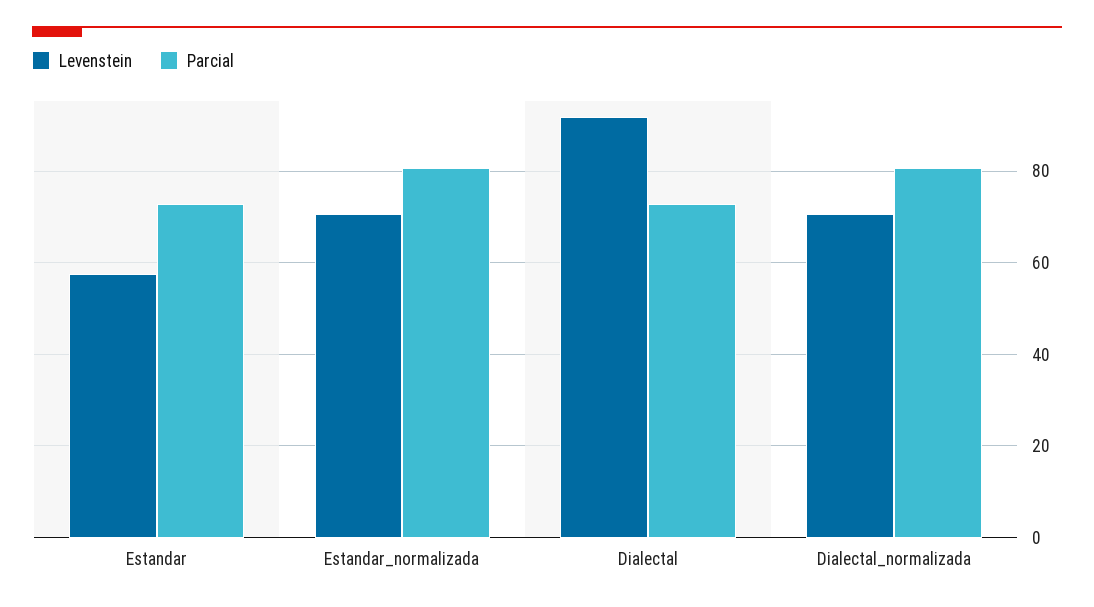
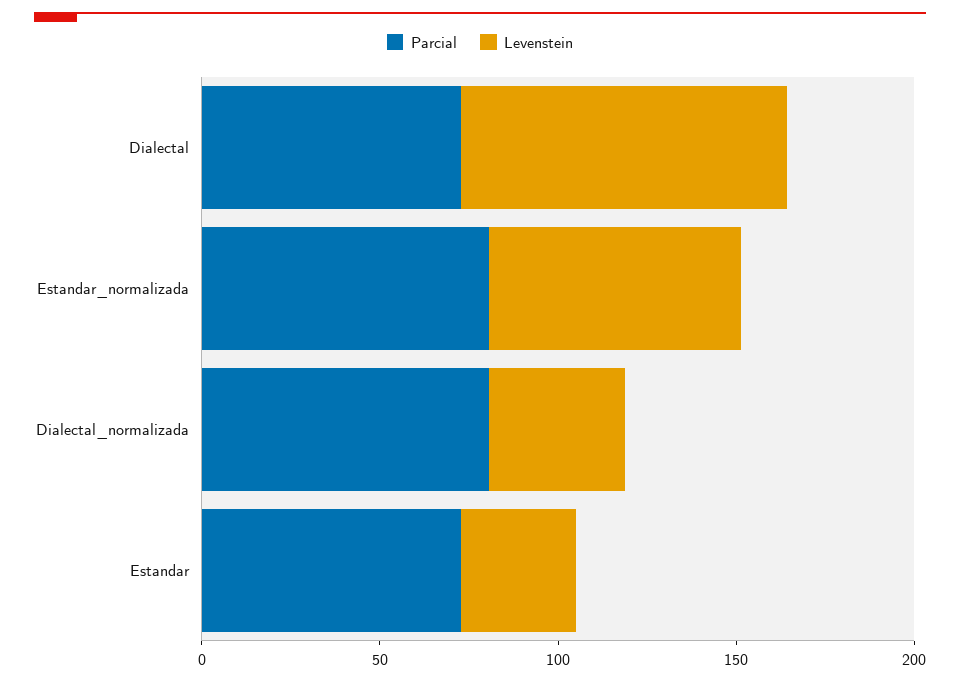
  {
    "Levenstein": {
-     "Estandar": 58,
+     "Estandar": 30,
      "Estandar_normalizada": 70,
      "Dialectal": 92,
-     "Dialectal_normalizada": 70
+     "Dialectal_normalizada": 40
    },
    "Parcial": {
      "Estandar": 72,
      "Estandar_normalizada": 80,
      "Dialectal": 72,
      "Dialectal_normalizada": 80
    }
  }

